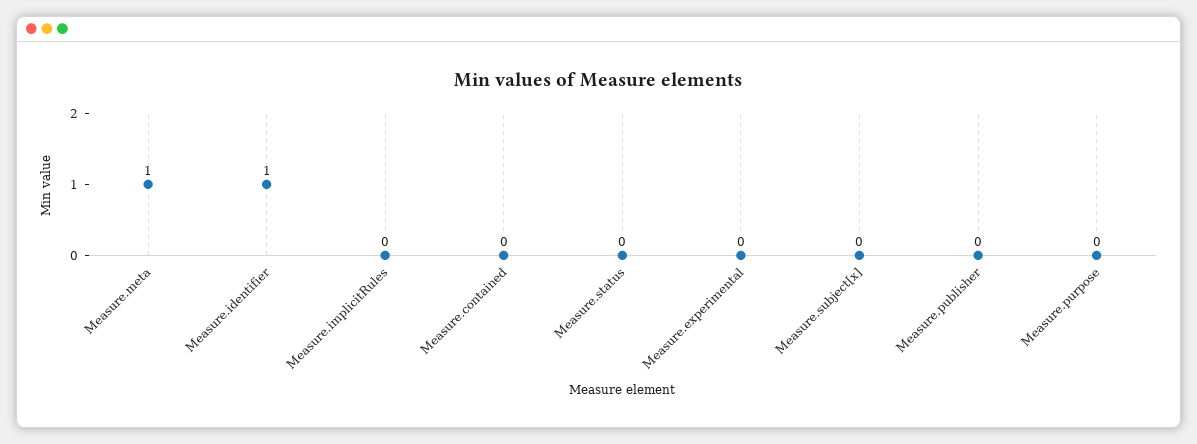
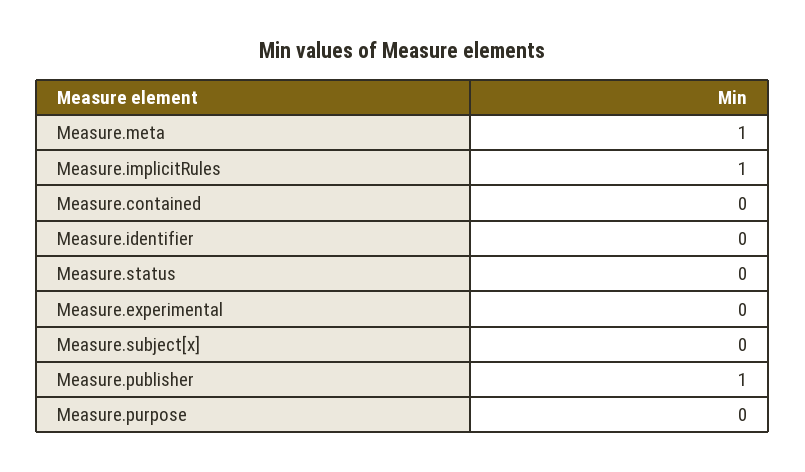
  {
    "Measure.meta": 1,
-   "Measure.identifier": 1,
+   "Measure.identifier": 0,
-   "Measure.implicitRules": 0,
+   "Measure.implicitRules": 1,
    "Measure.contained": 0,
    "Measure.status": 0,
    "Measure.experimental": 0,
    "Measure.subject[x]": 0,
-   "Measure.publisher": 0,
+   "Measure.publisher": 1,
    "Measure.purpose": 0
  }

